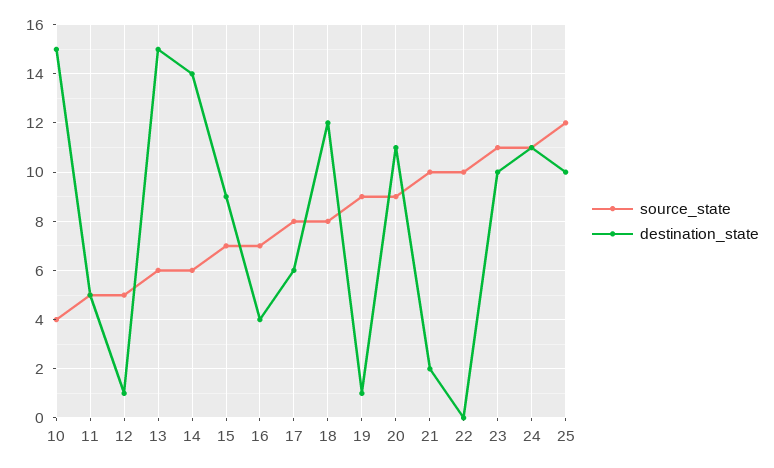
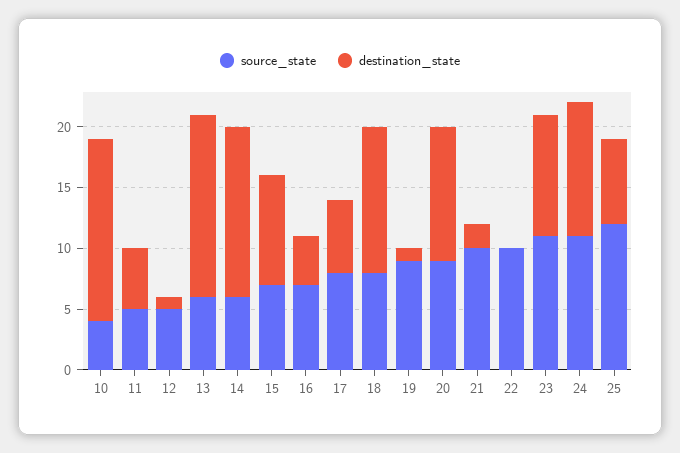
  {
    "source_state": {
      "10": 4,
      "11": 5,
      "12": 5,
      "13": 6,
      "14": 6,
      "15": 7,
      "16": 7,
      "17": 8,
      "18": 8,
      "19": 9,
      "20": 9,
      "21": 10,
      "22": 10,
      "23": 11,
      "24": 11,
      "25": 12
    },
    "destination_state": {
      "10": 15,
      "11": 5,
      "12": 1,
      "13": 15,
      "14": 14,
      "15": 9,
      "16": 4,
      "17": 6,
      "18": 12,
      "19": 1,
      "20": 11,
      "21": 2,
      "22": 0,
      "23": 10,
      "24": 11,
-     "25": 10
+     "25": 7
    }
  }

